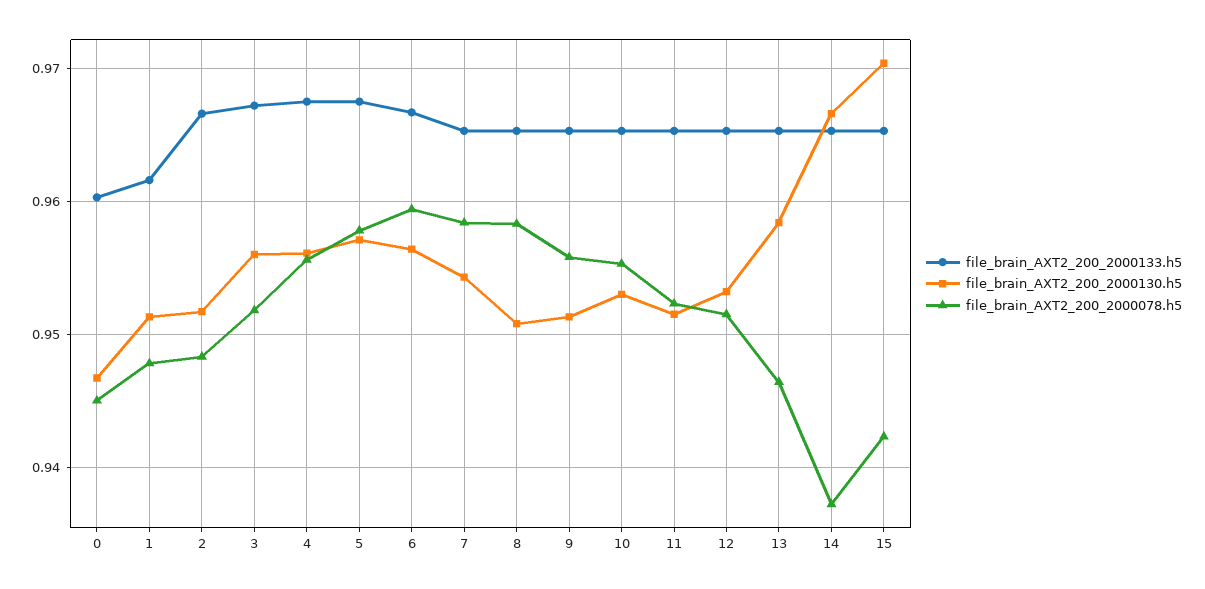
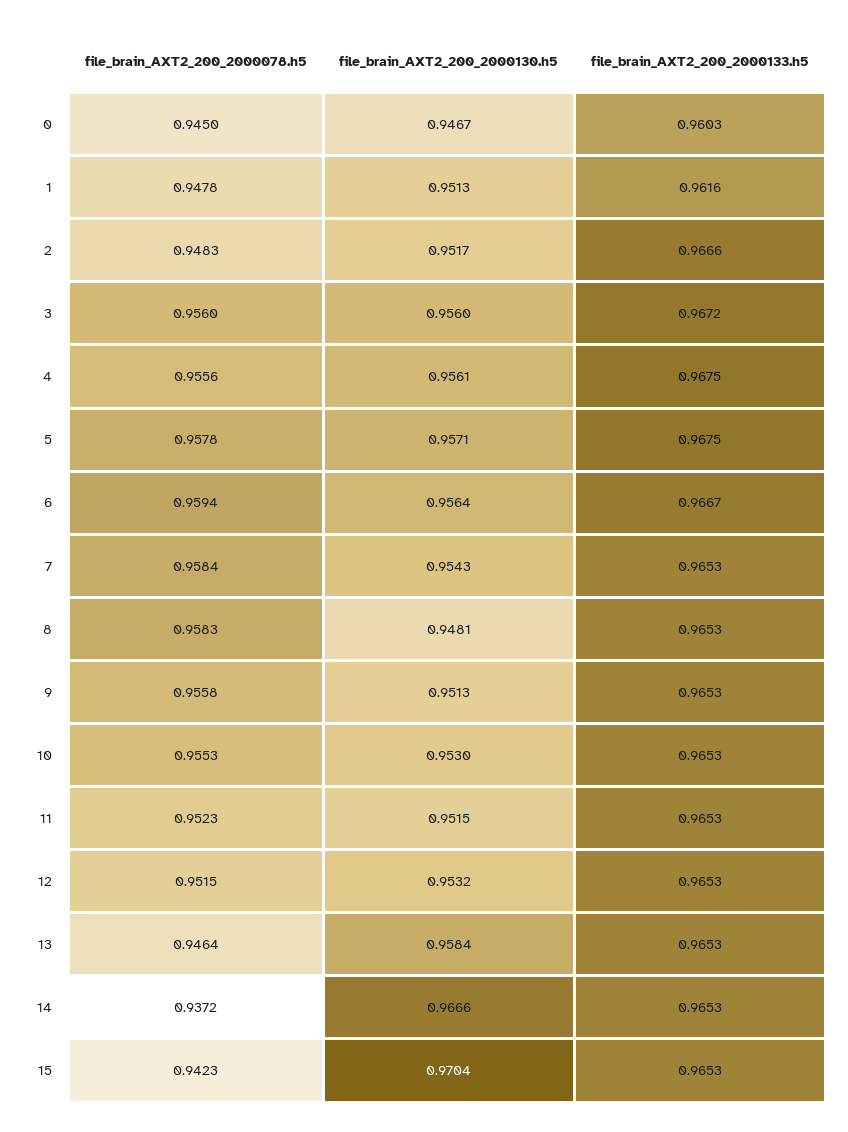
  {
    "file_brain_AXT2_200_2000133.h5": {
      "0": 0.9603,
      "1": 0.9616,
      "2": 0.9666,
      "3": 0.9672,
      "4": 0.9675,
      "5": 0.9675,
      "6": 0.9667,
      "7": 0.9653,
      "8": 0.9653,
      "9": 0.9653,
      "10": 0.9653,
      "11": 0.9653,
      "12": 0.9653,
      "13": 0.9653,
      "14": 0.9653,
      "15": 0.9653
    },
    "file_brain_AXT2_200_2000130.h5": {
      "0": 0.9467,
      "1": 0.9513,
      "2": 0.9517,
      "3": 0.956,
      "4": 0.9561,
      "5": 0.9571,
      "6": 0.9564,
      "7": 0.9543,
-     "8": 0.951,
+     "8": 0.9481,
      "9": 0.9513,
      "10": 0.953,
      "11": 0.9515,
      "12": 0.9532,
      "13": 0.9584,
      "14": 0.9666,
      "15": 0.9704
    },
    "file_brain_AXT2_200_2000078.h5": {
      "0": 0.945,
      "1": 0.9478,
      "2": 0.9483,
-     "3": 0.952,
+     "3": 0.956,
      "4": 0.9556,
      "5": 0.9578,
      "6": 0.9594,
      "7": 0.9584,
      "8": 0.9583,
      "9": 0.9558,
      "10": 0.9553,
      "11": 0.9523,
      "12": 0.9515,
      "13": 0.9464,
      "14": 0.9372,
      "15": 0.9423
    }
  }

